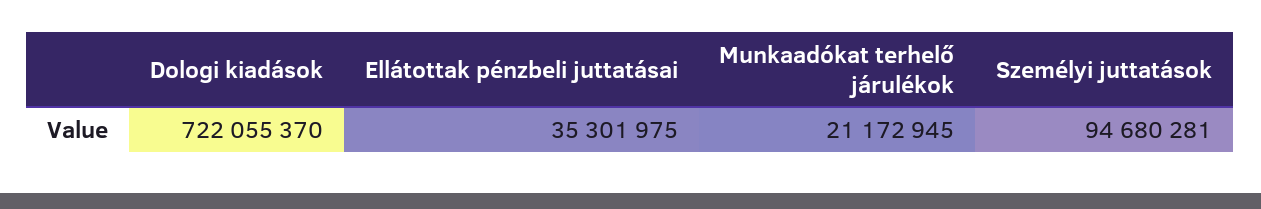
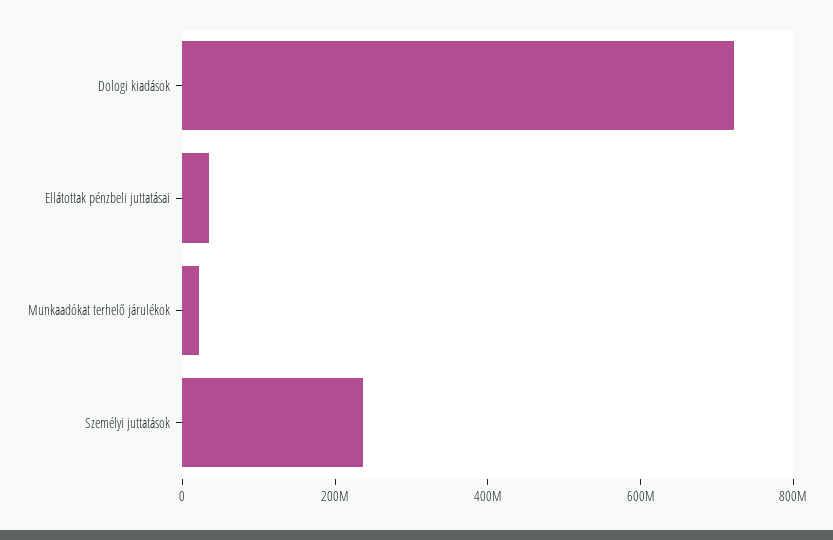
  {
    "Dologi kiadások": 722055370,
    "Ellátottak pénzbeli juttatásai": 35301975,
    "Munkaadókat terhelő járulékok": 21172945,
-   "Személyi juttatások": 94680281
+   "Személyi juttatások": 250000000
  }

